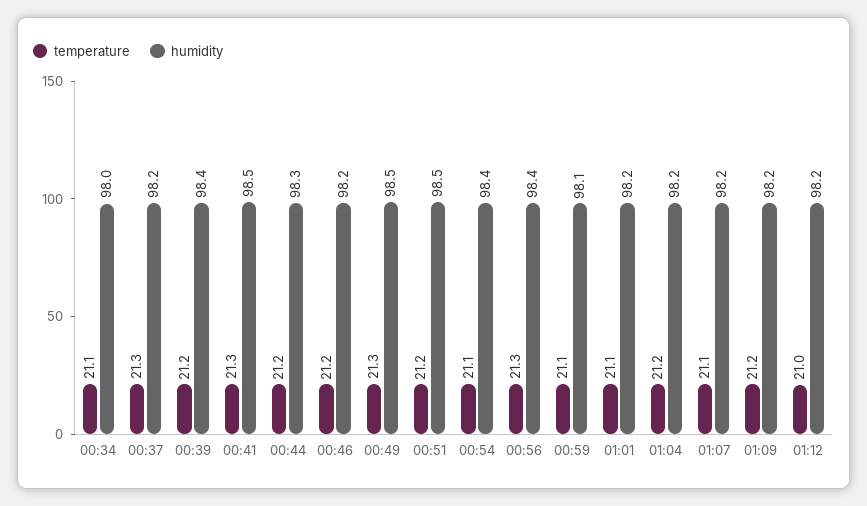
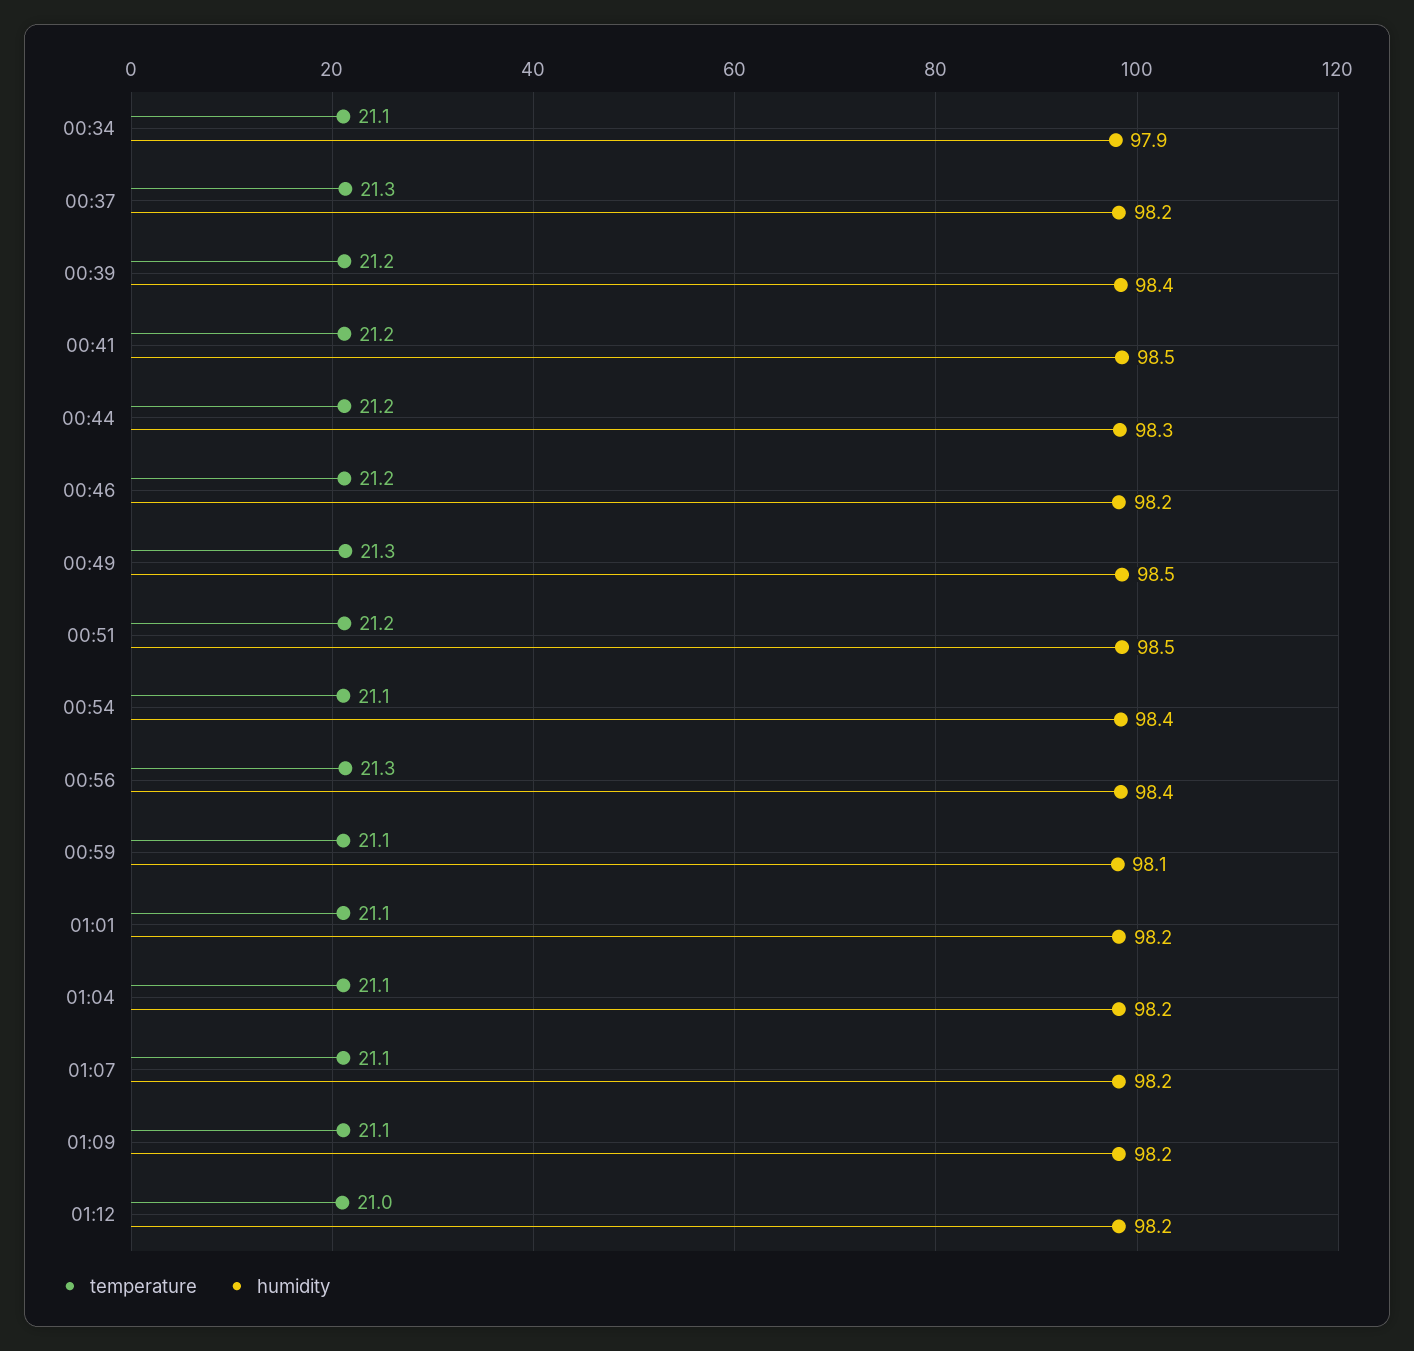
  {
    "temperature": {
      "00:34": 21.1,
      "00:37": 21.3,
      "00:39": 21.2,
-     "00:41": 21.3,
+     "00:41": 21.2,
      "00:44": 21.2,
      "00:46": 21.2,
      "00:49": 21.3,
      "00:51": 21.2,
      "00:54": 21.1,
      "00:56": 21.3,
      "00:59": 21.1,
      "01:01": 21.1,
-     "01:04": 21.2,
+     "01:04": 21.1,
      "01:07": 21.1,
-     "01:09": 21.2,
+     "01:09": 21.1,
      "01:12": 21
    },
    "humidity": {
-     "00:34": 98,
+     "00:34": 97.9,
      "00:37": 98.2,
      "00:39": 98.4,
      "00:41": 98.5,
      "00:44": 98.3,
      "00:46": 98.2,
      "00:49": 98.5,
      "00:51": 98.5,
      "00:54": 98.4,
      "00:56": 98.4,
      "00:59": 98.1,
      "01:01": 98.2,
      "01:04": 98.2,
      "01:07": 98.2,
      "01:09": 98.2,
      "01:12": 98.2
    }
  }

